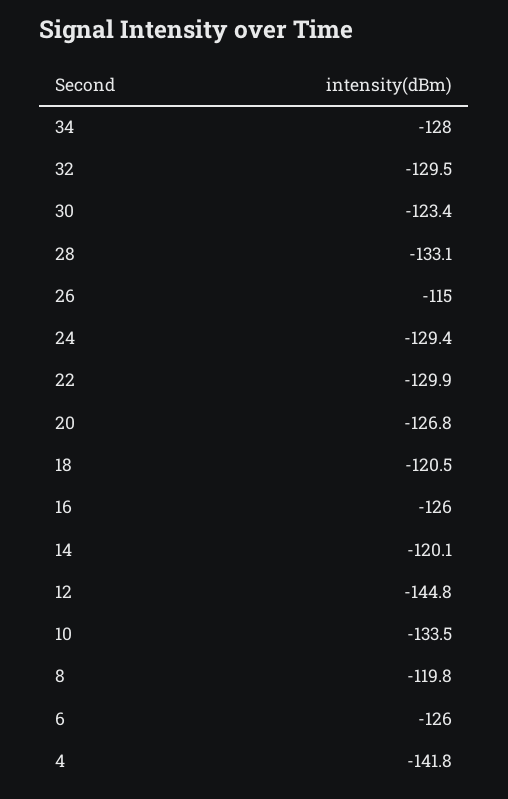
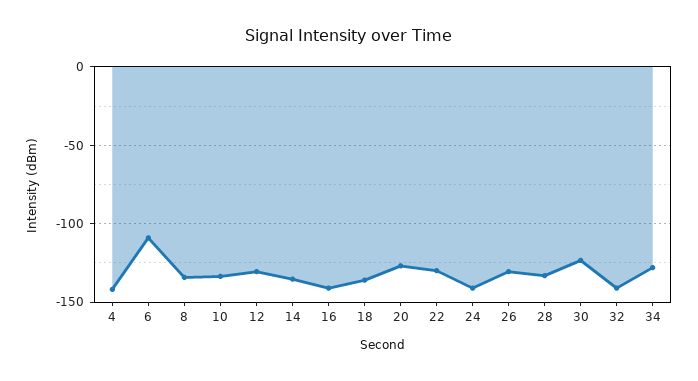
  {
    "34": -128,
-   "32": -129.5,
+   "32": -140,
    "30": -123.4,
    "28": -133.1,
-   "26": -115,
+   "26": -130,
-   "24": -129.4,
+   "24": -140,
    "22": -129.9,
    "20": -126.8,
-   "18": -120.5,
+   "18": -135,
-   "16": -126,
+   "16": -140,
-   "14": -120.1,
+   "14": -135,
-   "12": -144.8,
+   "12": -130,
    "10": -133.5,
-   "8": -119.8,
+   "8": -135,
-   "6": -126,
+   "6": -110,
    "4": -141.8
  }

